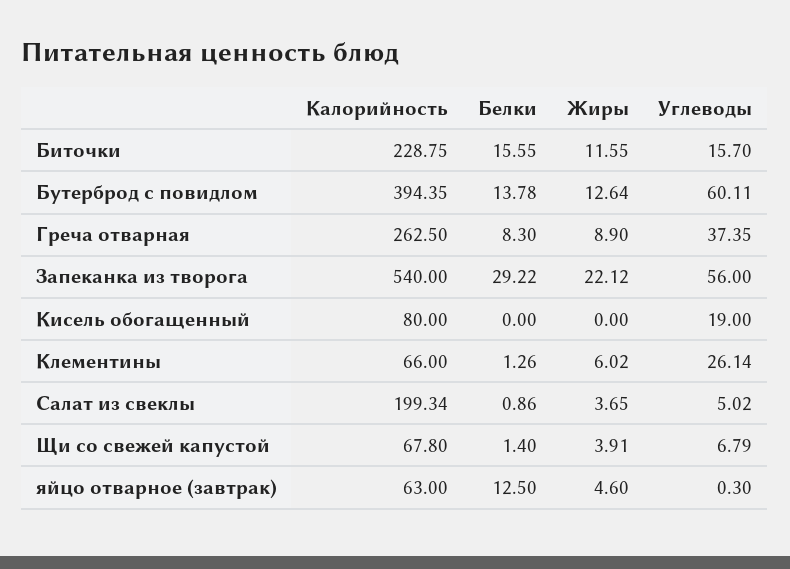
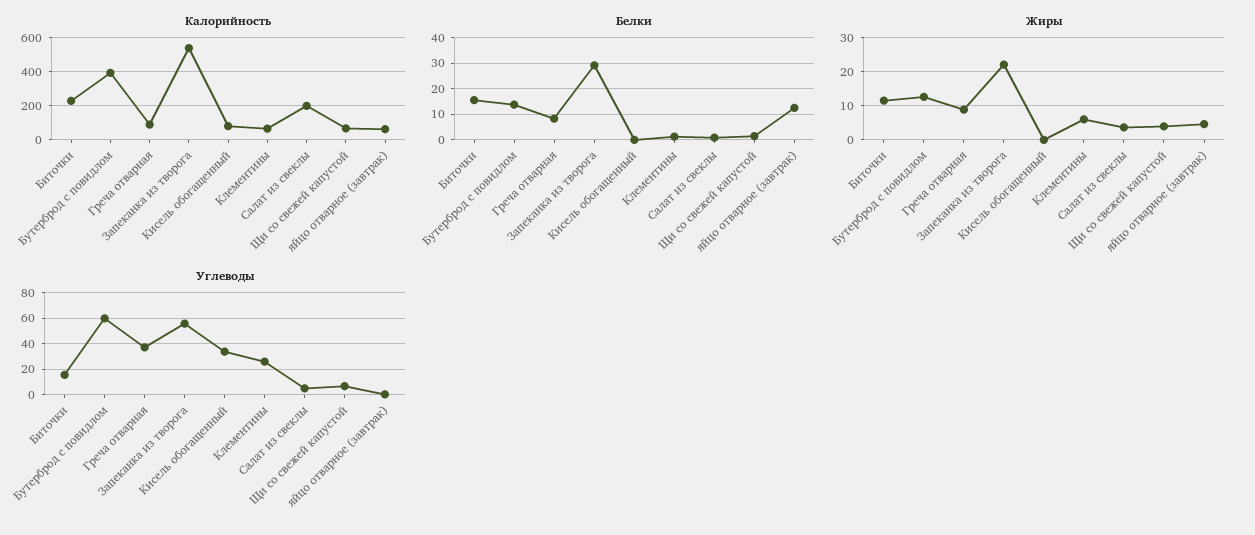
  {
    "Калорийность": {
      "Биточки": 228.75,
      "Бутерброд с повидлом": 394.35,
-     "Греча отварная": 262.5,
+     "Греча отварная": 100,
      "Запеканка из творога": 540,
      "Кисель обогащенный": 80,
      "Клементины": 66,
      "Салат из свеклы": 199.34,
      "Щи со свежей капустой": 67.8,
      "яйцо отварное (завтрак)": 63
    },
    "Белки": {
      "Биточки": 15.55,
      "Бутерброд с повидлом": 13.78,
      "Греча отварная": 8.3,
      "Запеканка из творога": 29.22,
      "Кисель обогащенный": 0,
      "Клементины": 1.26,
      "Салат из свеклы": 0.86,
      "Щи со свежей капустой": 1.4,
      "яйцо отварное (завтрак)": 12.5
    },
    "Жиры": {
      "Биточки": 11.55,
      "Бутерброд с повидлом": 12.64,
      "Греча отварная": 8.9,
      "Запеканка из творога": 22.12,
      "Кисель обогащенный": 0,
      "Клементины": 6.02,
      "Салат из свеклы": 3.65,
      "Щи со свежей капустой": 3.91,
      "яйцо отварное (завтрак)": 4.6
    },
    "Углеводы": {
      "Биточки": 15.7,
      "Бутерброд с повидлом": 60.11,
      "Греча отварная": 37.35,
      "Запеканка из творога": 56,
-     "Кисель обогащенный": 19,
+     "Кисель обогащенный": 35,
      "Клементины": 26.14,
      "Салат из свеклы": 5.02,
      "Щи со свежей капустой": 6.79,
      "яйцо отварное (завтрак)": 0.3
    }
  }

